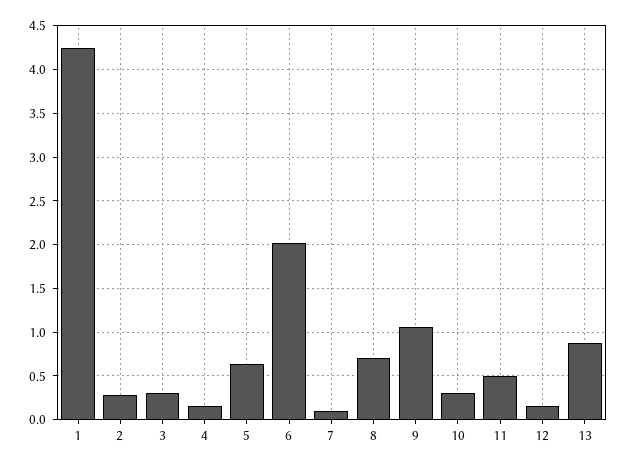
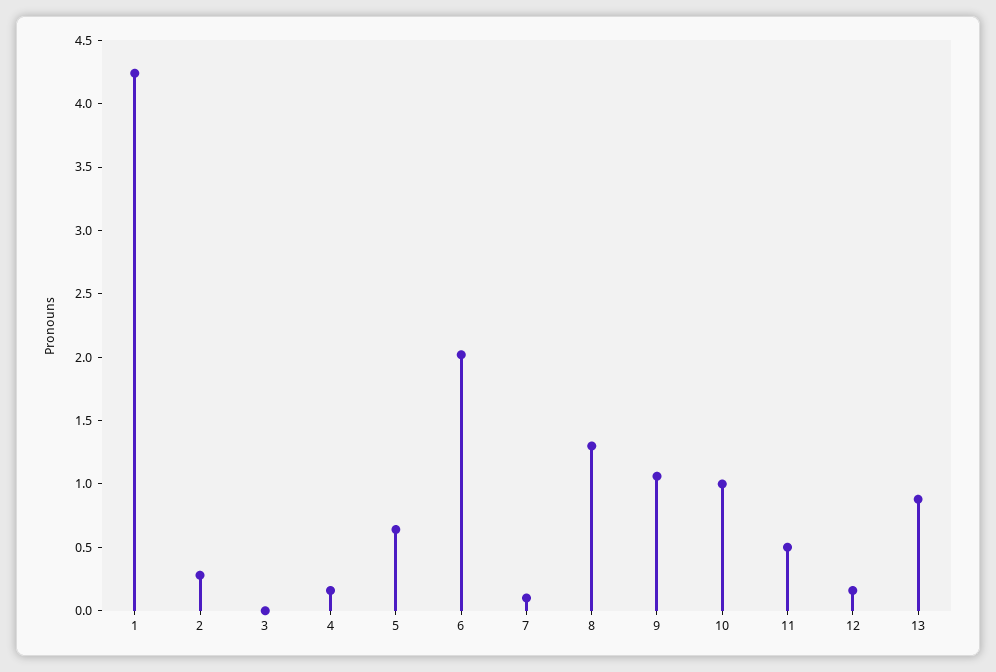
  {
    "1": 4.2,
    "2": 0.3,
-   "3": 0.3,
+   "3": 0,
    "4": 0.2,
    "5": 0.6,
    "6": 2,
    "7": 0.1,
-   "8": 0.7,
+   "8": 1.3,
    "9": 1.1,
-   "10": 0.3,
+   "10": 1,
    "11": 0.5,
    "12": 0.2,
    "13": 0.9
  }

